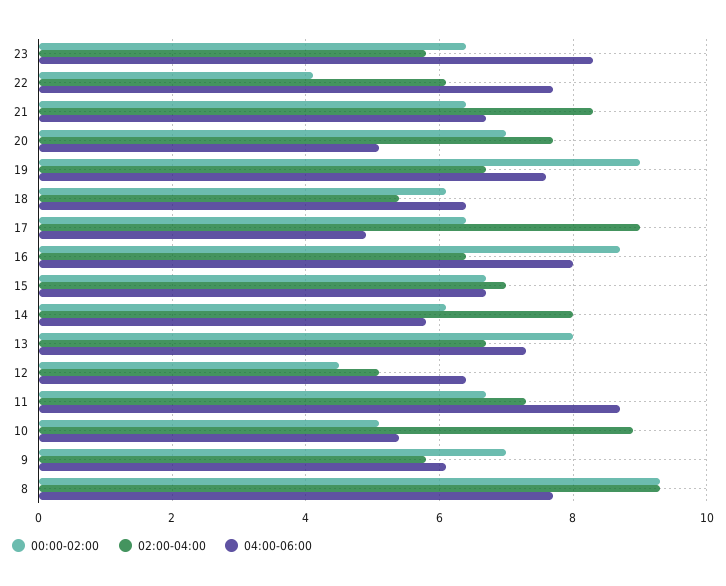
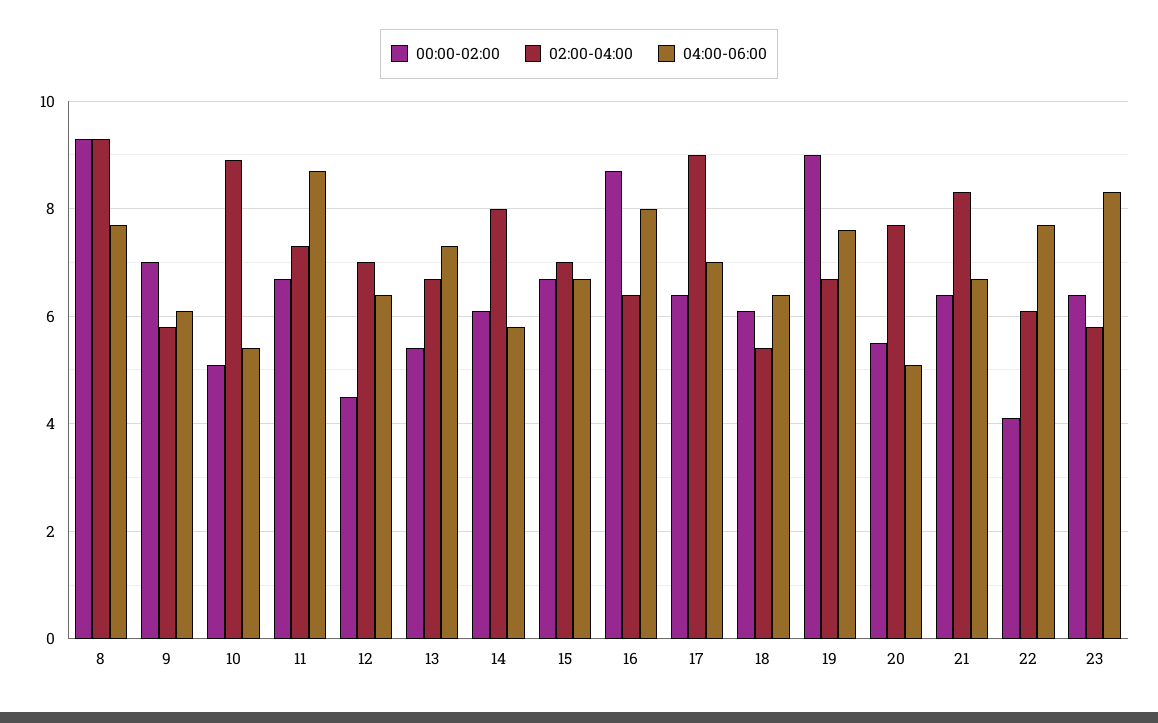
  {
    "00:00-02:00": {
      "23": 6.5,
      "22": 4,
      "21": 6.5,
-     "20": 7,
+     "20": 5.5,
      "19": 9,
      "18": 6,
      "17": 6.5,
      "16": 8.5,
      "15": 6.5,
      "14": 6,
-     "13": 8,
+     "13": 5.5,
      "12": 4.5,
      "11": 6.5,
      "10": 5,
      "9": 7,
      "8": 9.5
    },
    "02:00-04:00": {
      "23": 6,
      "22": 6,
      "21": 8.5,
      "20": 7.5,
      "19": 6.5,
      "18": 5.5,
      "17": 9,
      "16": 6.5,
      "15": 7,
      "14": 8,
      "13": 6.5,
-     "12": 5,
+     "12": 7,
      "11": 7.5,
      "10": 9,
      "9": 6,
      "8": 9.5
    },
    "04:00-06:00": {
      "23": 8.5,
      "22": 7.5,
      "21": 6.5,
      "20": 5,
      "19": 7.5,
      "18": 6.5,
-     "17": 5,
+     "17": 7,
      "16": 8,
      "15": 6.5,
      "14": 6,
      "13": 7.5,
      "12": 6.5,
      "11": 8.5,
      "10": 5.5,
      "9": 6,
      "8": 7.5
    }
  }

